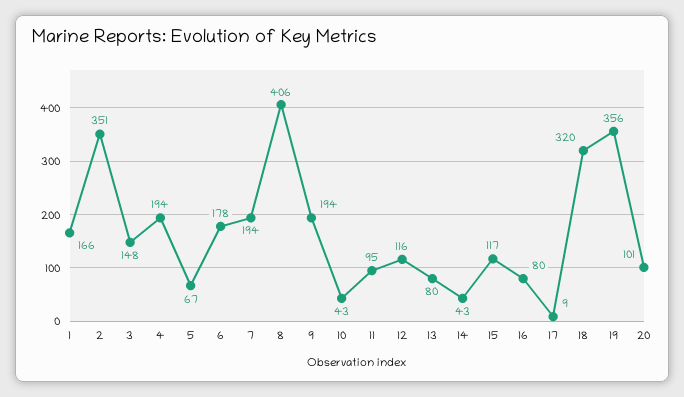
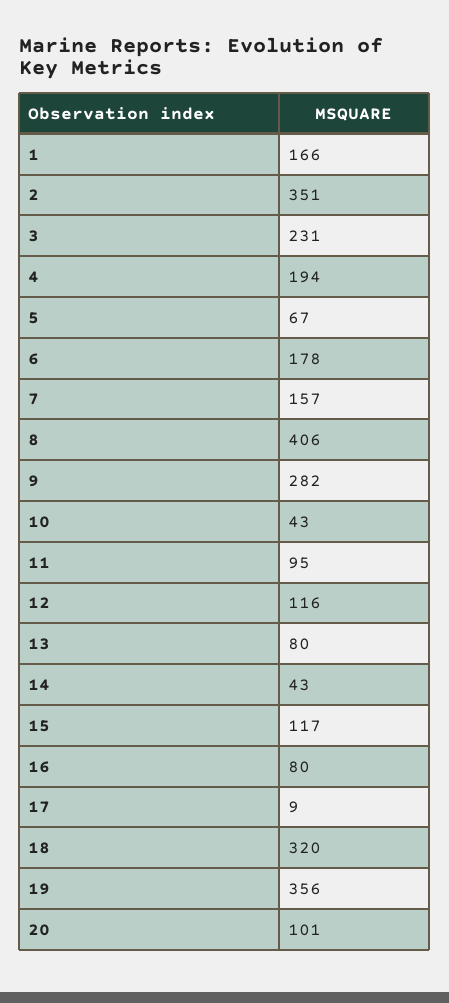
  {
    "1": 166,
    "2": 351,
-   "3": 148,
+   "3": 231,
    "4": 194,
    "5": 67,
    "6": 178,
-   "7": 194,
+   "7": 157,
    "8": 406,
-   "9": 194,
+   "9": 282,
    "10": 43,
    "11": 95,
    "12": 116,
    "13": 80,
    "14": 43,
    "15": 117,
    "16": 80,
    "17": 9,
    "18": 320,
    "19": 356,
    "20": 101
  }

